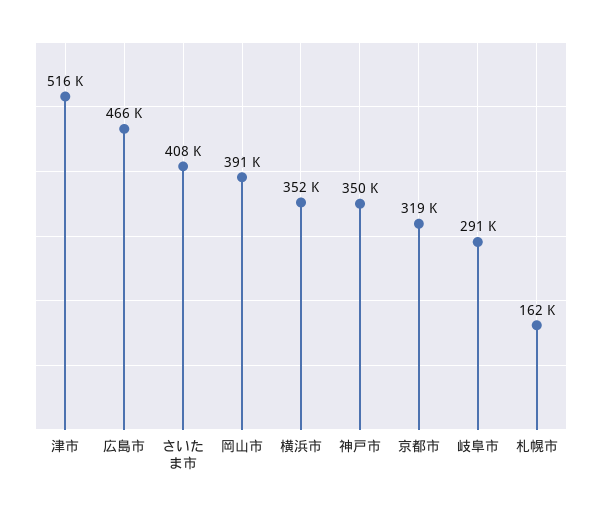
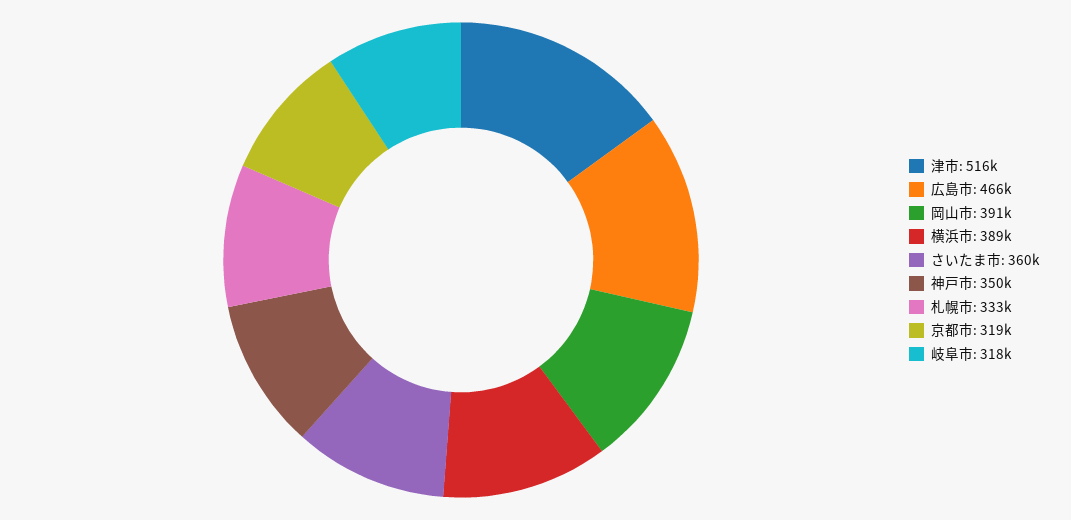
  {
    "津市": 516000,
    "広島市": 466000,
-   "さいたま市": 408000,
+   "さいたま市": 360000,
    "岡山市": 391000,
-   "横浜市": 352000,
+   "横浜市": 389000,
    "神戸市": 350000,
    "京都市": 319000,
-   "岐阜市": 291000,
+   "岐阜市": 318000,
-   "札幌市": 162000
+   "札幌市": 333000
  }

